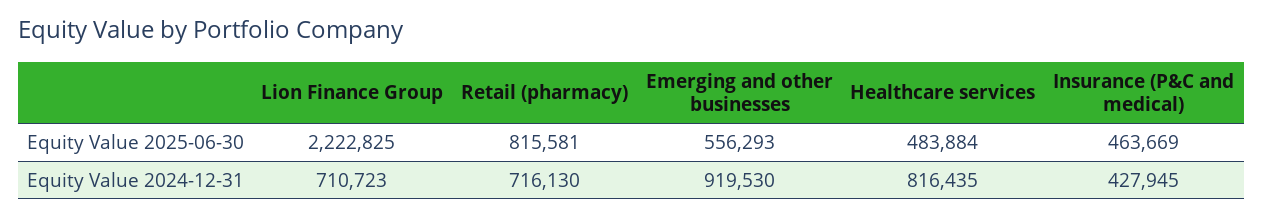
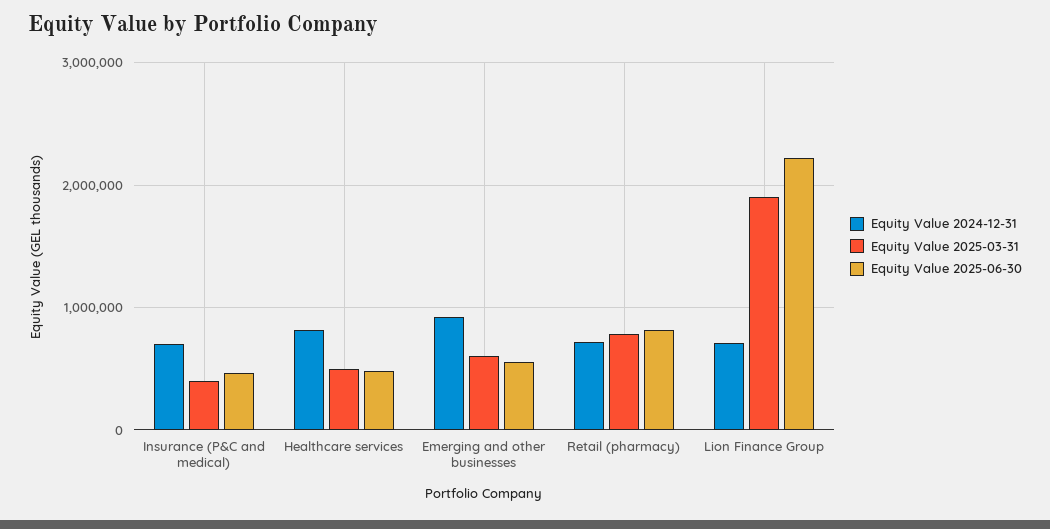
  {
    "Equity Value 2025-06-30": {
      "Lion Finance Group": 2222825,
      "Retail (pharmacy)": 815581,
      "Emerging and other businesses": 556293,
      "Healthcare services": 483884,
      "Insurance (P&C and medical)": 463669
    },
    "Equity Value 2024-12-31": {
      "Lion Finance Group": 710723,
      "Retail (pharmacy)": 716130,
      "Emerging and other businesses": 919530,
      "Healthcare services": 816435,
-     "Insurance (P&C and medical)": 427945
+     "Insurance (P&C and medical)": 700000
-   }
+   },
+   "Equity Value 2025-03-31": {
+     "Insurance (P&C and medical)": 400000,
+     "Healthcare services": 500000,
+     "Emerging and other businesses": 600000,
+     "Retail (pharmacy)": 800000,
+     "Lion Finance Group": 1900000
+   }
  }

